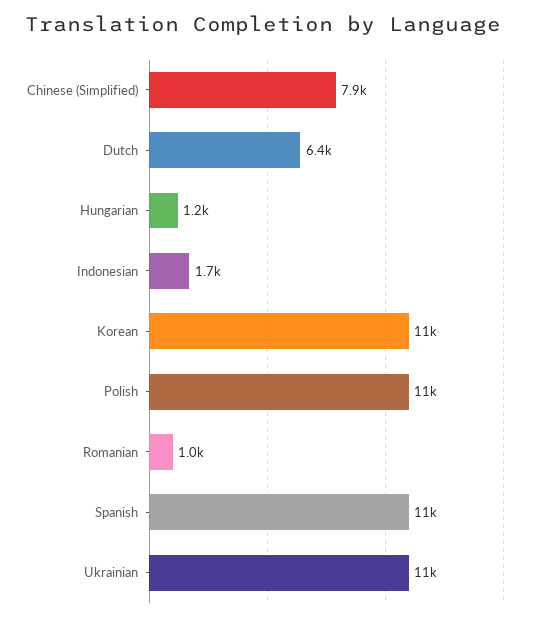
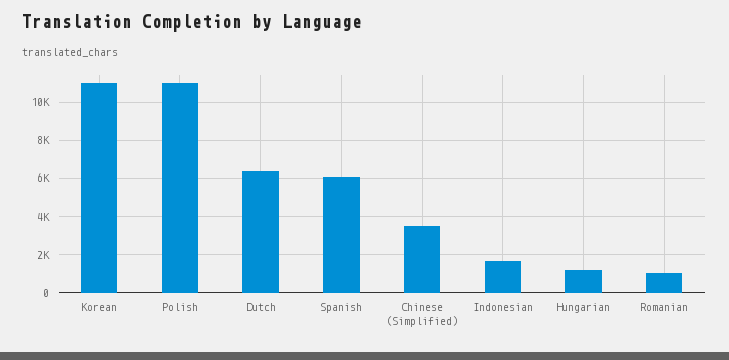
  {
-   "Chinese (Simplified)": 7900,
+   "Chinese (Simplified)": 3500,
    "Dutch": 6400,
    "Hungarian": 1200,
    "Indonesian": 1700,
    "Korean": 11000,
    "Polish": 11000,
    "Romanian": 1000,
-   "Spanish": 11000,
+   "Spanish": 6000
-   "Ukrainian": 11000
  }

